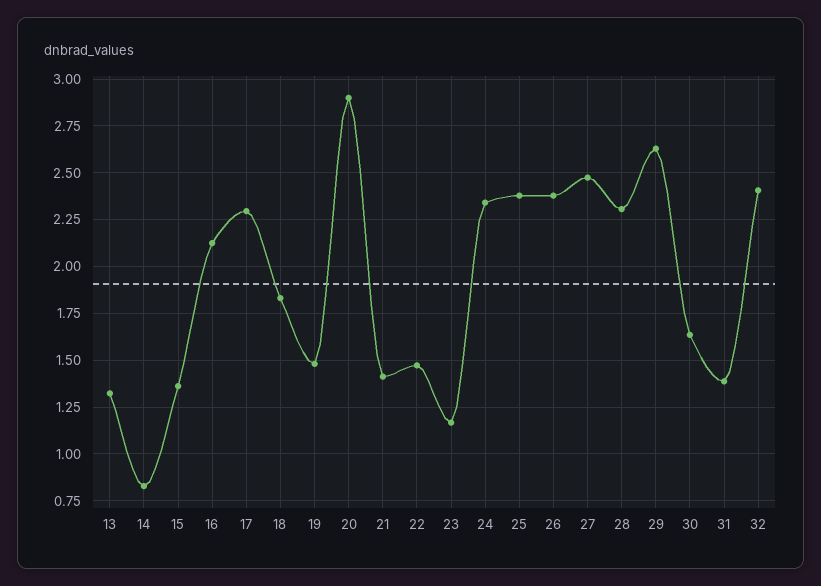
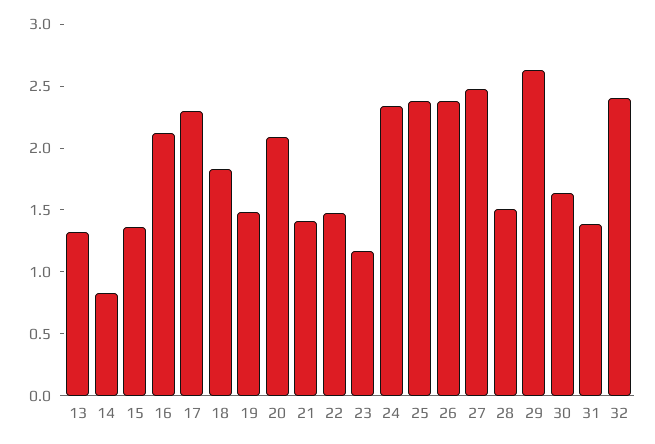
  {
    "13": 1.3,
    "14": 0.85,
    "15": 1.35,
    "16": 2.15,
    "17": 2.3,
    "18": 1.85,
    "19": 1.5,
-   "20": 2.9,
+   "20": 2.1,
    "21": 1.4,
    "22": 1.45,
    "23": 1.15,
    "24": 2.35,
    "25": 2.4,
    "26": 2.4,
    "27": 2.5,
-   "28": 2.3,
+   "28": 1.5,
    "29": 2.65,
    "30": 1.65,
    "31": 1.4,
    "32": 2.4
  }

